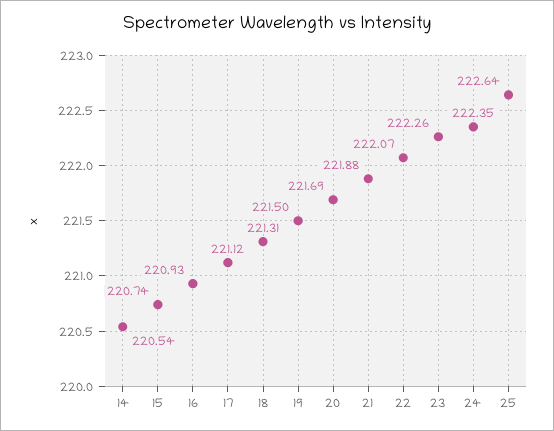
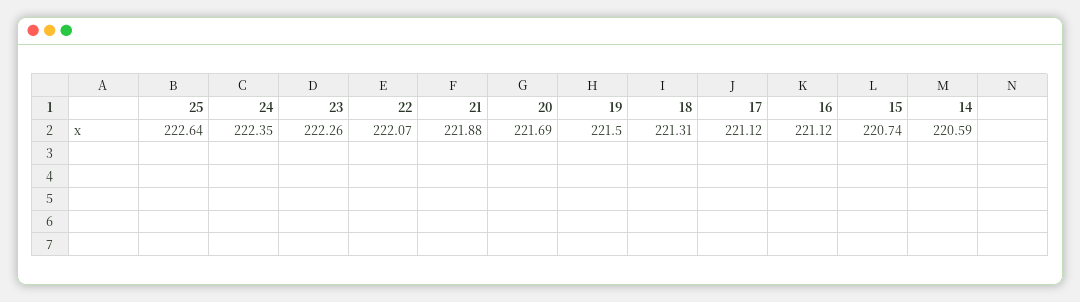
  {
-   "14": 220.54,
+   "14": 220.59,
    "15": 220.74,
-   "16": 220.93,
+   "16": 221.12,
    "17": 221.12,
    "18": 221.31,
    "19": 221.5,
    "20": 221.69,
    "21": 221.88,
    "22": 222.07,
    "23": 222.26,
    "24": 222.35,
    "25": 222.64
  }

